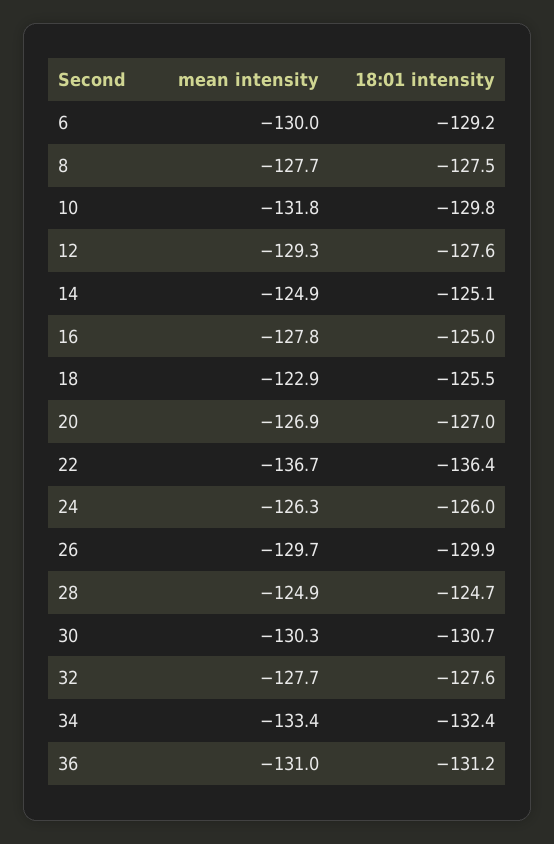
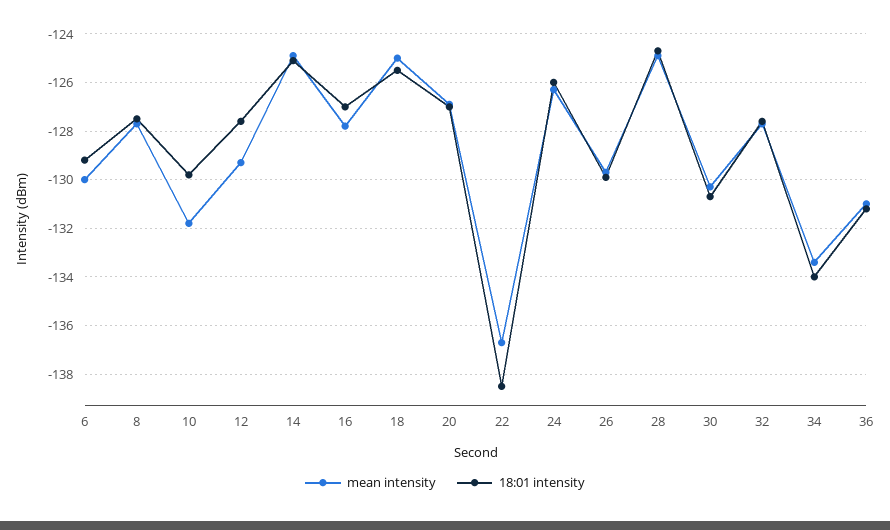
  {
    "mean intensity": {
      "6": -130,
      "8": -127.7,
      "10": -131.8,
      "12": -129.3,
      "14": -124.9,
      "16": -127.8,
-     "18": -122.9,
+     "18": -125,
      "20": -126.9,
      "22": -136.7,
      "24": -126.3,
      "26": -129.7,
      "28": -124.9,
      "30": -130.3,
      "32": -127.7,
      "34": -133.4,
      "36": -131
    },
    "18:01 intensity": {
      "6": -129.2,
      "8": -127.5,
      "10": -129.8,
      "12": -127.6,
      "14": -125.1,
-     "16": -125,
+     "16": -127,
      "18": -125.5,
      "20": -127,
-     "22": -136.4,
+     "22": -138.5,
      "24": -126,
      "26": -129.9,
      "28": -124.7,
      "30": -130.7,
      "32": -127.6,
-     "34": -132.4,
+     "34": -134,
      "36": -131.2
    }
  }

